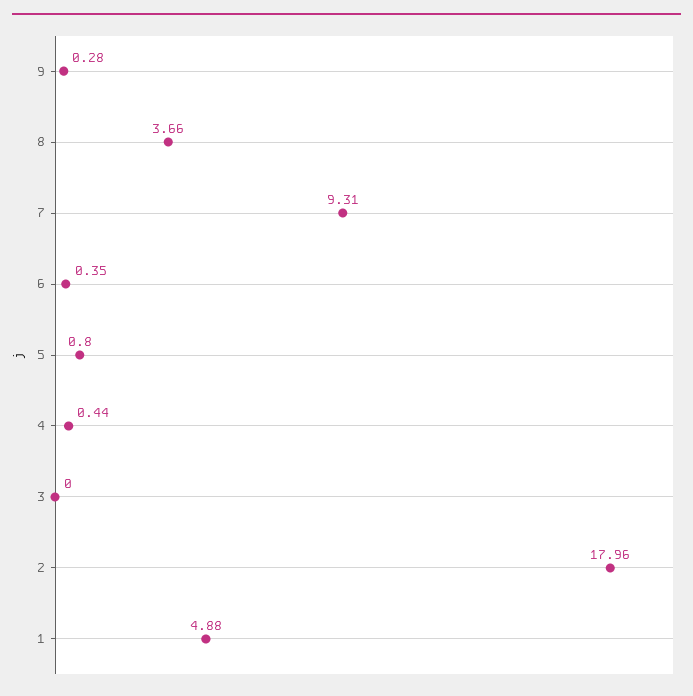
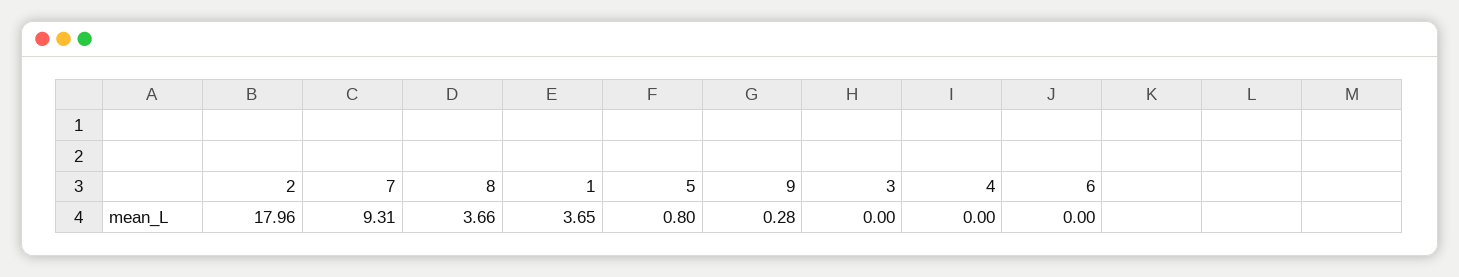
  {
    "9": 0.28,
    "8": 3.66,
    "7": 9.31,
-   "6": 0.35,
+   "6": 0,
    "5": 0.8,
-   "4": 0.44,
+   "4": 0,
    "3": 0,
    "2": 17.96,
-   "1": 4.88
+   "1": 3.65
  }

